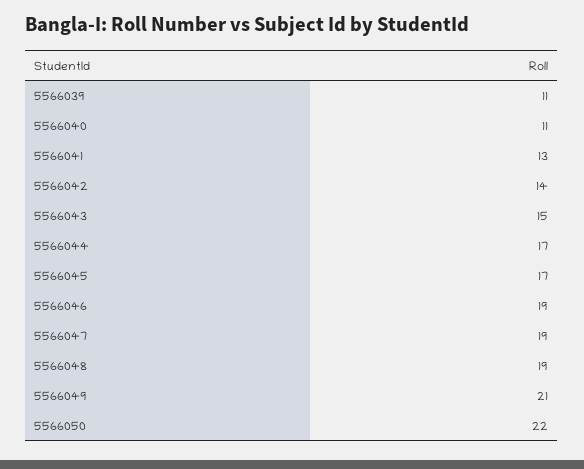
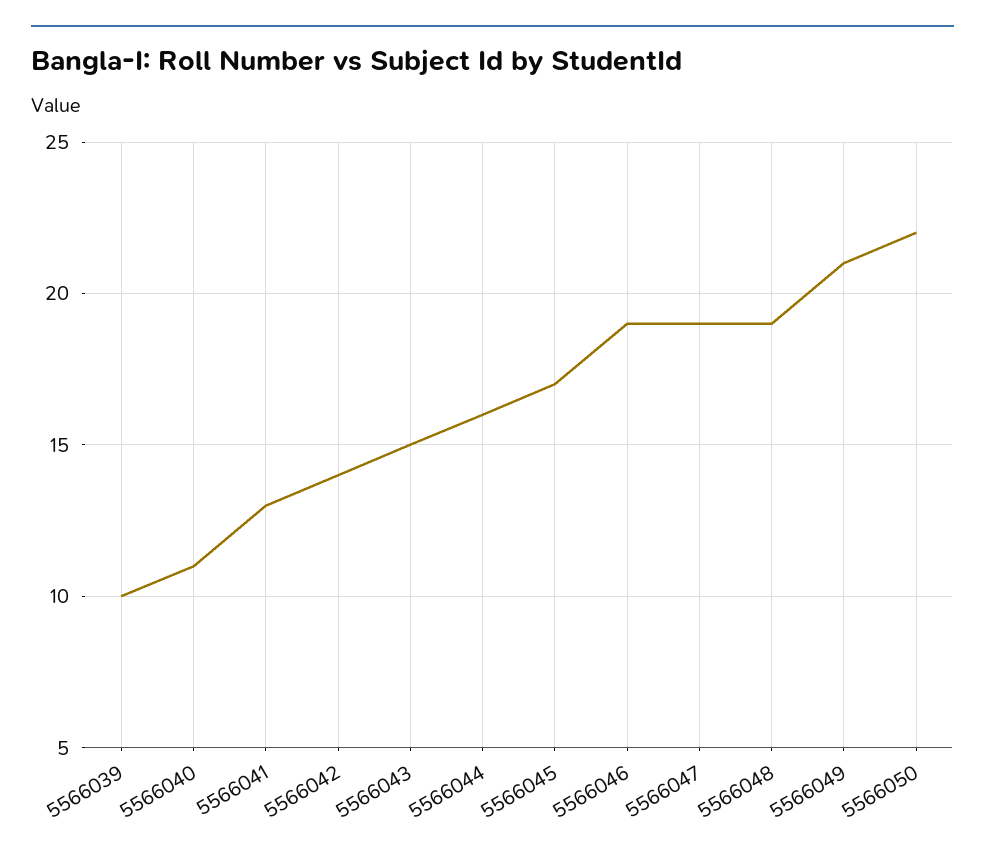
  {
-   "5566039": 11,
+   "5566039": 10,
    "5566040": 11,
    "5566041": 13,
    "5566042": 14,
    "5566043": 15,
-   "5566044": 17,
+   "5566044": 16,
    "5566045": 17,
    "5566046": 19,
    "5566047": 19,
    "5566048": 19,
    "5566049": 21,
    "5566050": 22
  }

